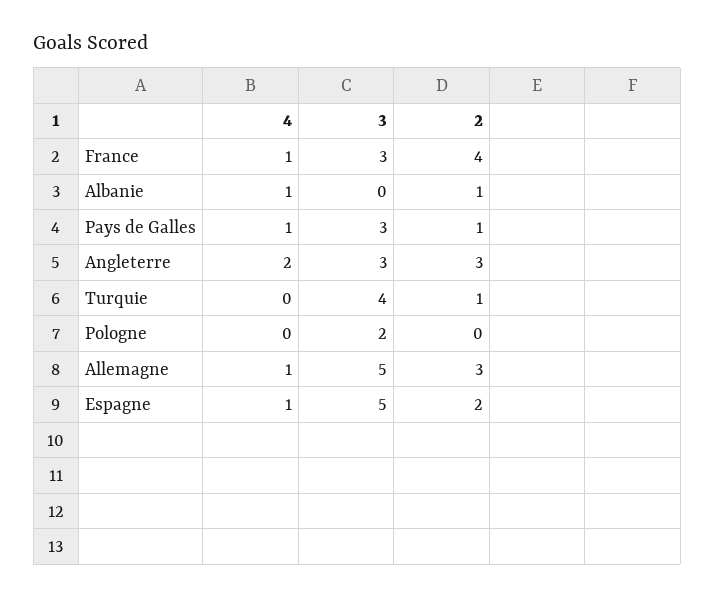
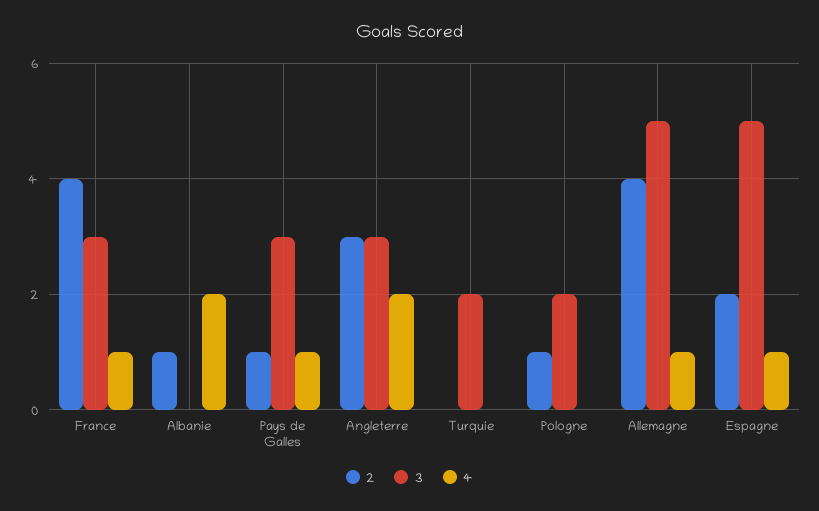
  {
    "4": {
      "France": 1,
-     "Albanie": 1,
+     "Albanie": 2,
      "Pays de Galles": 1,
      "Angleterre": 2,
      "Turquie": 0,
      "Pologne": 0,
      "Allemagne": 1,
      "Espagne": 1
    },
    "3": {
      "France": 3,
      "Albanie": 0,
      "Pays de Galles": 3,
      "Angleterre": 3,
-     "Turquie": 4,
+     "Turquie": 2,
      "Pologne": 2,
      "Allemagne": 5,
      "Espagne": 5
    },
    "2": {
      "France": 4,
      "Albanie": 1,
      "Pays de Galles": 1,
      "Angleterre": 3,
-     "Turquie": 1,
+     "Turquie": 0,
-     "Pologne": 0,
+     "Pologne": 1,
-     "Allemagne": 3,
+     "Allemagne": 4,
      "Espagne": 2
    }
  }

